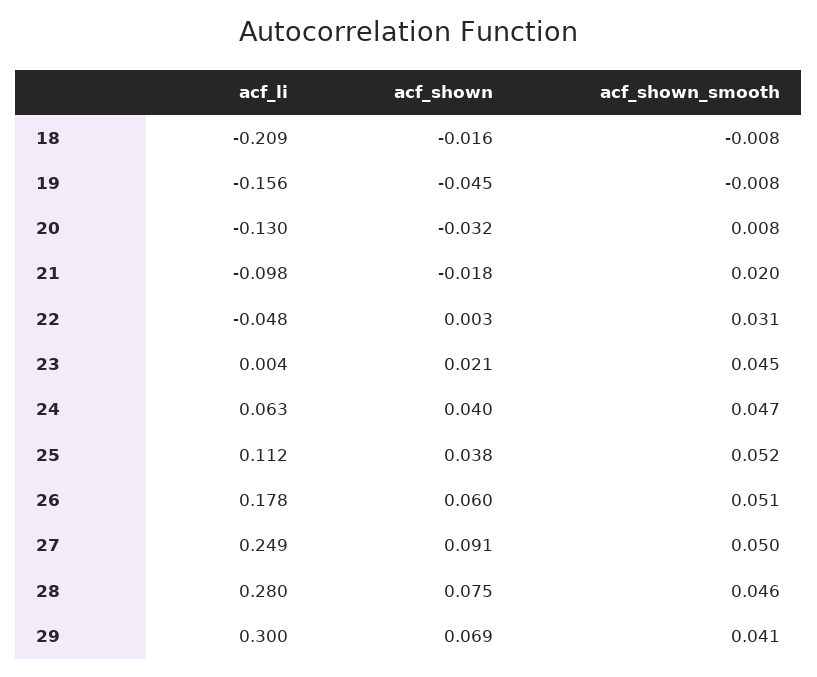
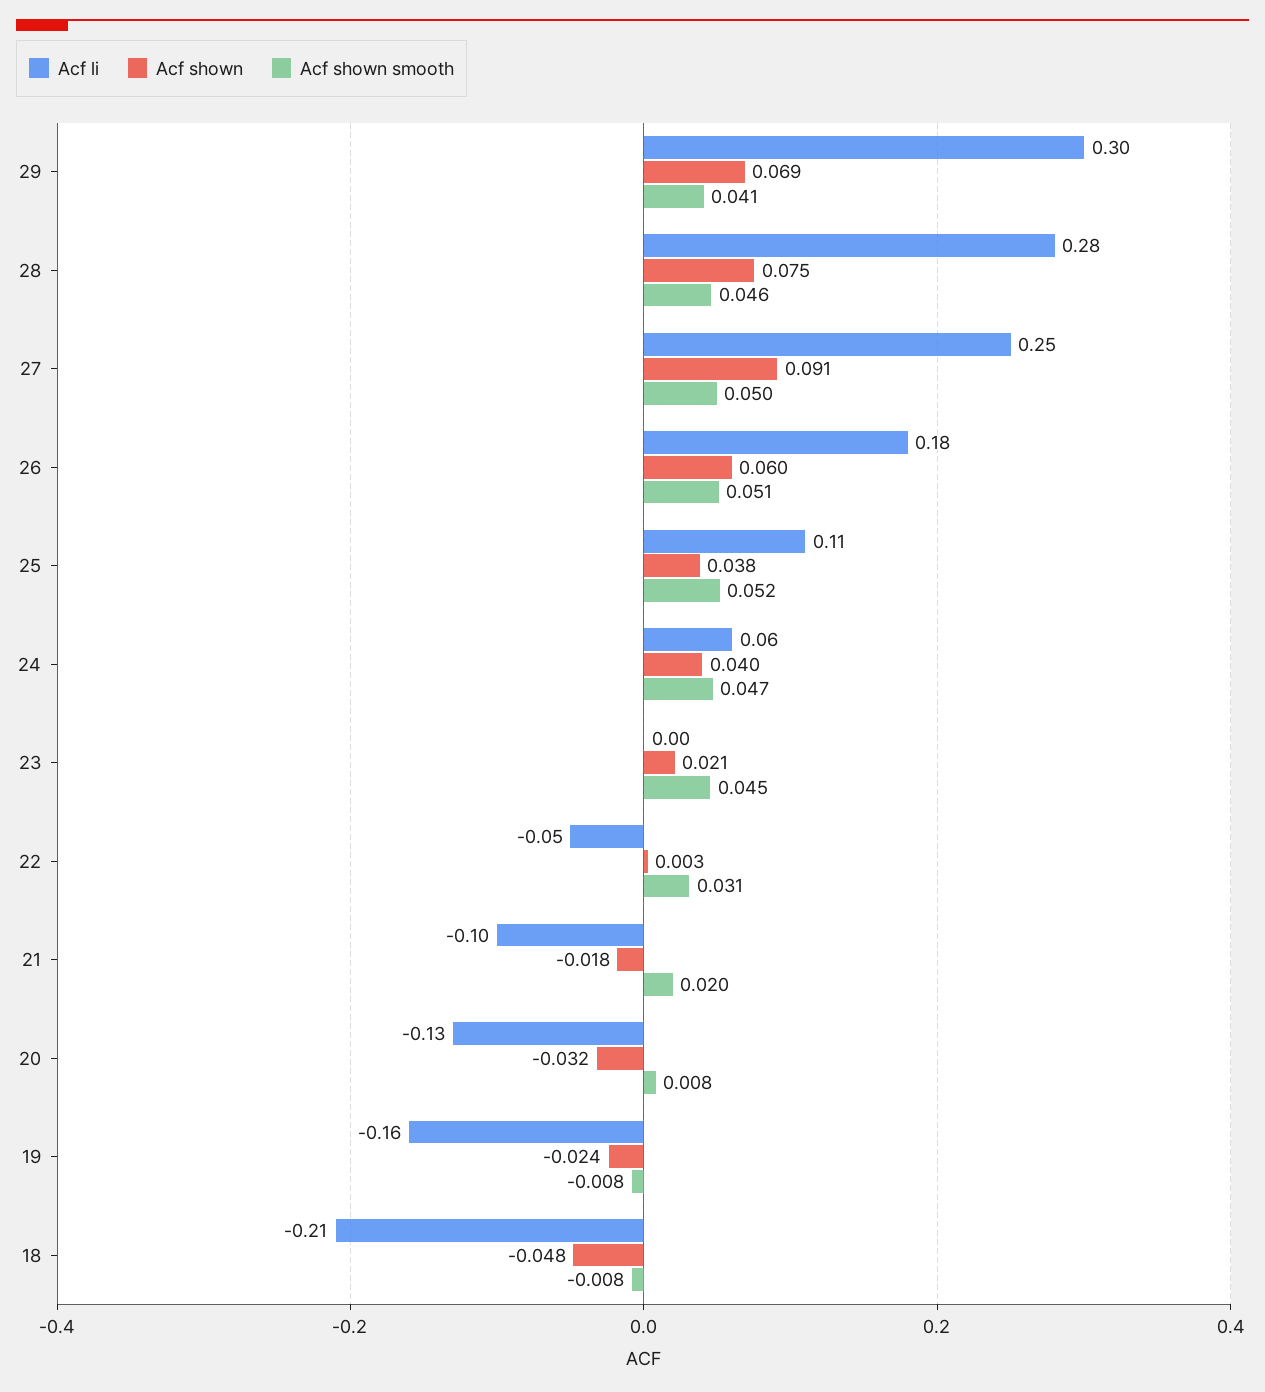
  {
    "acf_li": {
      "18": -0.209,
      "19": -0.156,
      "20": -0.13,
      "21": -0.098,
      "22": -0.048,
      "23": 0.004,
      "24": 0.063,
      "25": 0.112,
      "26": 0.178,
      "27": 0.249,
      "28": 0.28,
      "29": 0.3
    },
    "acf_shown": {
-     "18": -0.016,
+     "18": -0.048,
-     "19": -0.045,
+     "19": -0.024,
      "20": -0.032,
      "21": -0.018,
      "22": 0.003,
      "23": 0.021,
      "24": 0.04,
      "25": 0.038,
      "26": 0.06,
      "27": 0.091,
      "28": 0.075,
      "29": 0.069
    },
    "acf_shown_smooth": {
      "18": -0.008,
      "19": -0.008,
      "20": 0.008,
      "21": 0.02,
      "22": 0.031,
      "23": 0.045,
      "24": 0.047,
      "25": 0.052,
      "26": 0.051,
      "27": 0.05,
      "28": 0.046,
      "29": 0.041
    }
  }

